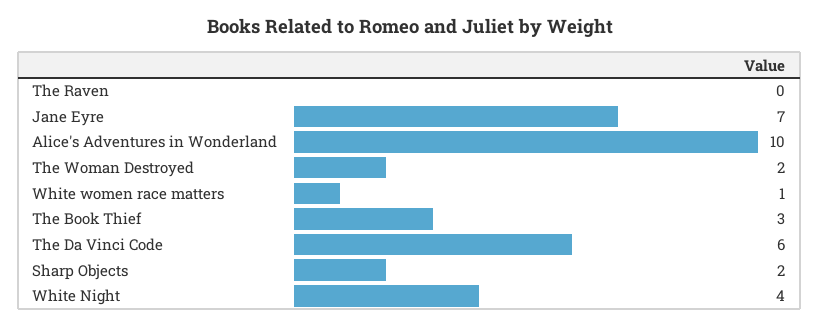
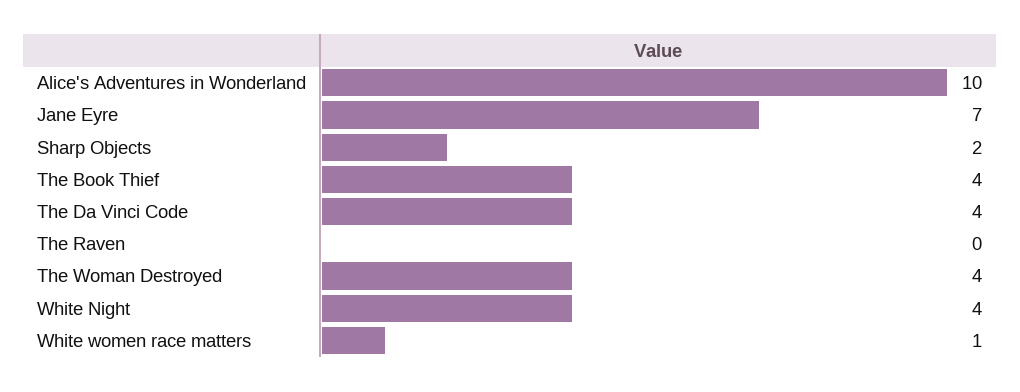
  {
    "The Raven": 0,
    "Jane Eyre": 7,
    "Alice's Adventures in Wonderland": 10,
-   "The Woman Destroyed": 2,
+   "The Woman Destroyed": 4,
    "White women race matters": 1,
-   "The Book Thief": 3,
+   "The Book Thief": 4,
-   "The Da Vinci Code": 6,
+   "The Da Vinci Code": 4,
    "Sharp Objects": 2,
    "White Night": 4
  }

